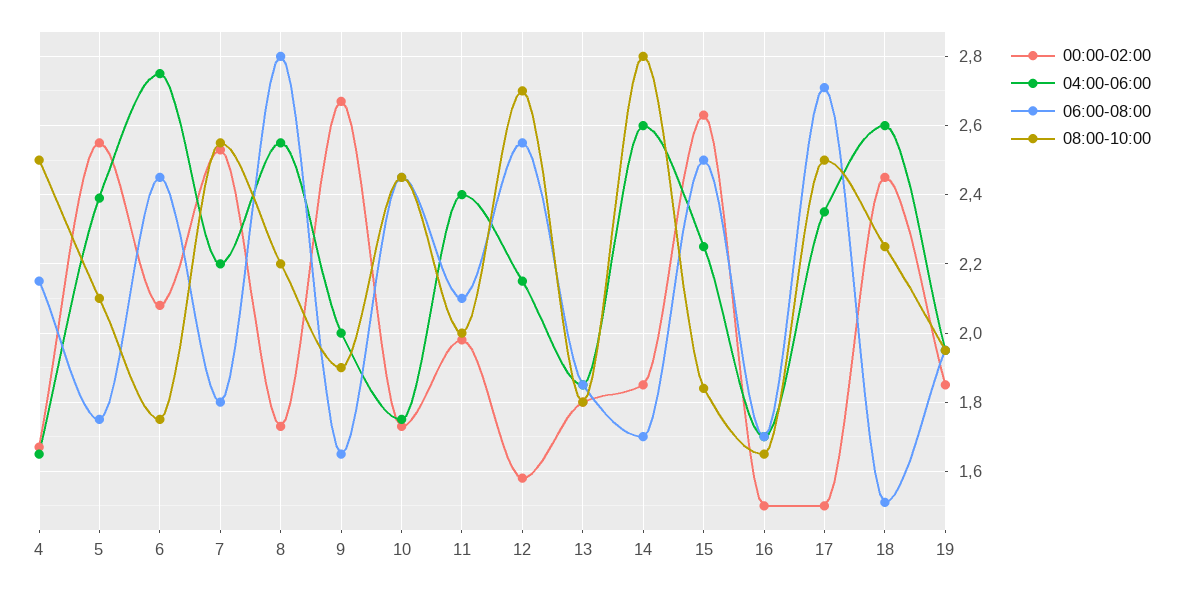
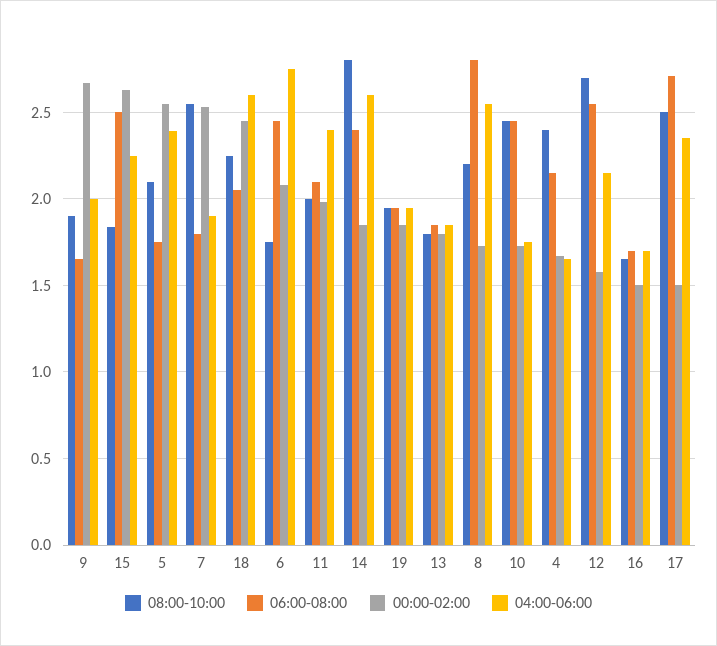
  {
    "00:00-02:00": {
      "4": 1.65,
      "5": 2.55,
      "6": 2.1,
      "7": 2.55,
      "8": 1.75,
      "9": 2.65,
      "10": 1.75,
      "11": 2,
      "12": 1.6,
      "13": 1.8,
      "14": 1.85,
      "15": 2.65,
      "16": 1.5,
      "17": 1.5,
      "18": 2.45,
      "19": 1.85
    },
    "04:00-06:00": {
      "4": 1.65,
      "5": 2.4,
      "6": 2.75,
-     "7": 2.2,
+     "7": 1.9,
      "8": 2.55,
      "9": 2,
      "10": 1.75,
      "11": 2.4,
      "12": 2.15,
      "13": 1.85,
      "14": 2.6,
      "15": 2.25,
      "16": 1.7,
      "17": 2.35,
      "18": 2.6,
      "19": 1.95
    },
    "06:00-08:00": {
      "4": 2.15,
      "5": 1.75,
      "6": 2.45,
      "7": 1.8,
      "8": 2.8,
      "9": 1.65,
      "10": 2.45,
      "11": 2.1,
      "12": 2.55,
      "13": 1.85,
-     "14": 1.7,
+     "14": 2.4,
      "15": 2.5,
      "16": 1.7,
      "17": 2.7,
-     "18": 1.5,
+     "18": 2.05,
      "19": 1.95
    },
    "08:00-10:00": {
-     "4": 2.5,
+     "4": 2.4,
      "5": 2.1,
      "6": 1.75,
      "7": 2.55,
      "8": 2.2,
      "9": 1.9,
      "10": 2.45,
      "11": 2,
      "12": 2.7,
      "13": 1.8,
      "14": 2.8,
      "15": 1.85,
      "16": 1.65,
      "17": 2.5,
      "18": 2.25,
      "19": 1.95
    }
  }

